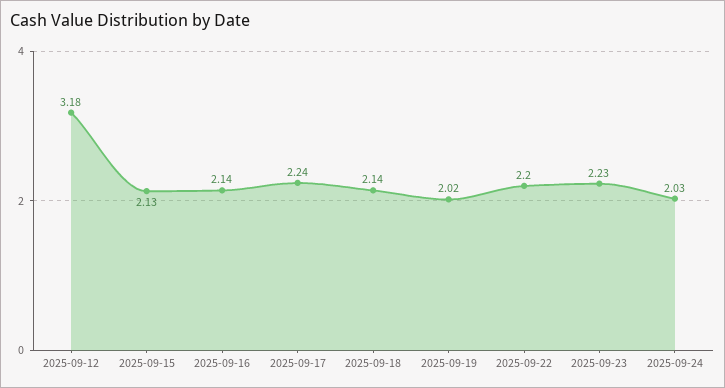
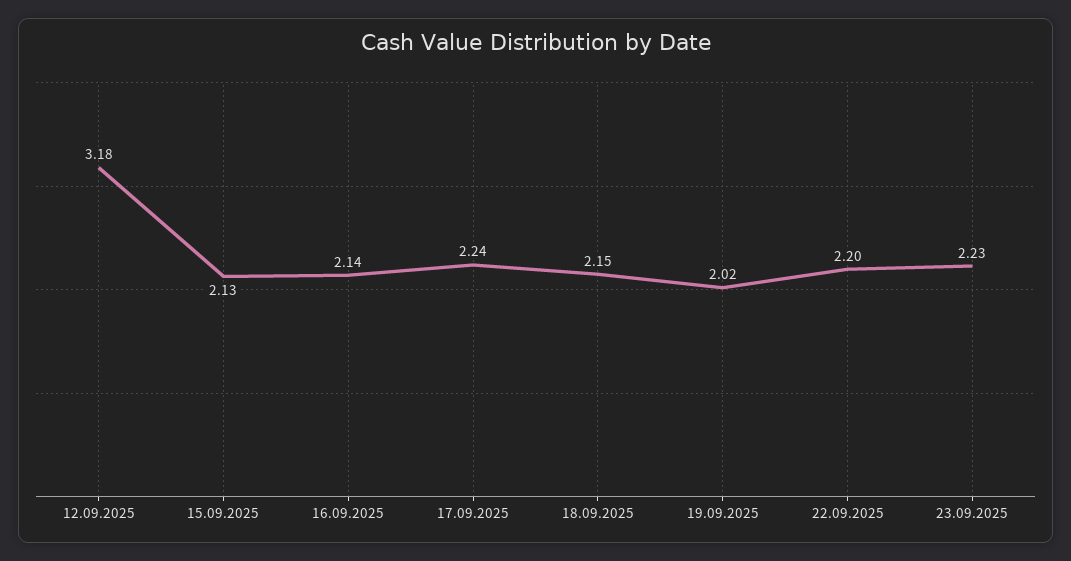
  {
    "2025-09-12": 3.18,
    "2025-09-15": 2.13,
    "2025-09-16": 2.14,
    "2025-09-17": 2.24,
-   "2025-09-18": 2.14,
+   "2025-09-18": 2.15,
    "2025-09-19": 2.02,
    "2025-09-22": 2.2,
-   "2025-09-23": 2.23,
+   "2025-09-23": 2.23
-   "2025-09-24": 2.03
  }

